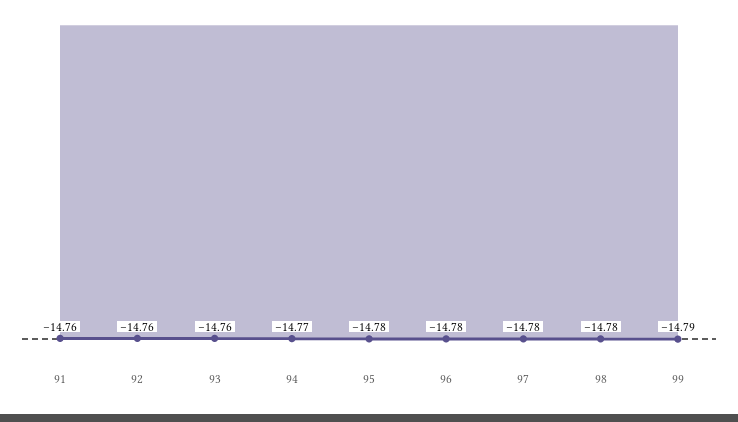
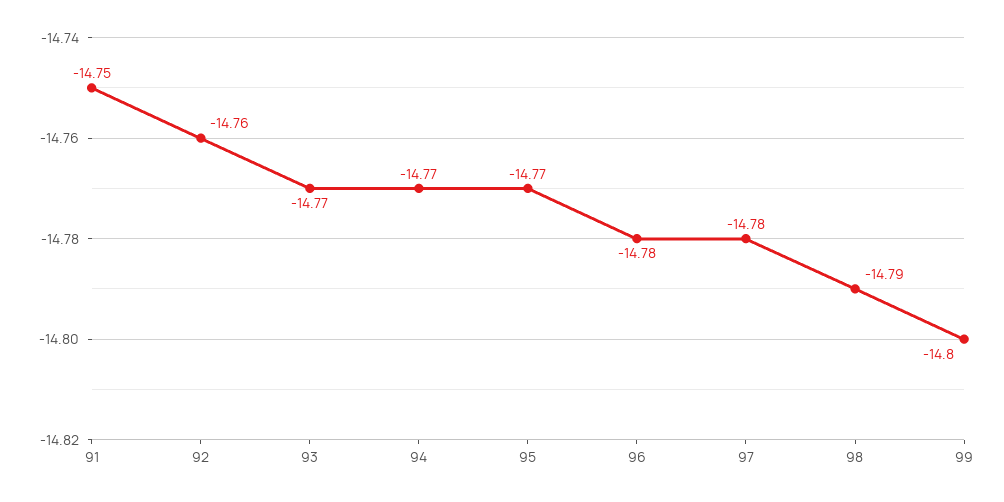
  {
-   "91": -14.76,
+   "91": -14.75,
    "92": -14.76,
-   "93": -14.76,
+   "93": -14.77,
    "94": -14.77,
-   "95": -14.78,
+   "95": -14.77,
    "96": -14.78,
    "97": -14.78,
-   "98": -14.78,
+   "98": -14.79,
-   "99": -14.79
+   "99": -14.8
  }

